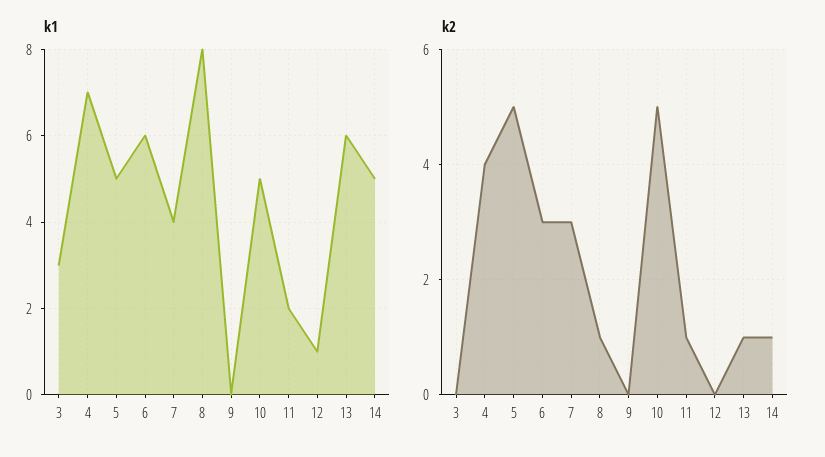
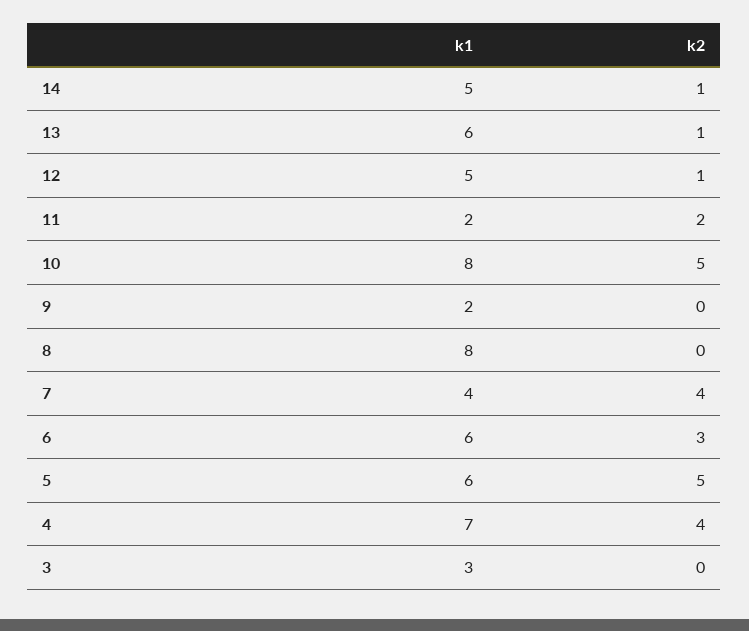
  {
    "k1": {
      "3": 3,
      "4": 7,
-     "5": 5,
+     "5": 6,
      "6": 6,
      "7": 4,
      "8": 8,
-     "9": 0,
+     "9": 2,
-     "10": 5,
+     "10": 8,
      "11": 2,
-     "12": 1,
+     "12": 5,
      "13": 6,
      "14": 5
    },
    "k2": {
      "3": 0,
      "4": 4,
      "5": 5,
      "6": 3,
-     "7": 3,
+     "7": 4,
-     "8": 1,
+     "8": 0,
      "9": 0,
      "10": 5,
-     "11": 1,
+     "11": 2,
-     "12": 0,
+     "12": 1,
      "13": 1,
      "14": 1
    }
  }

